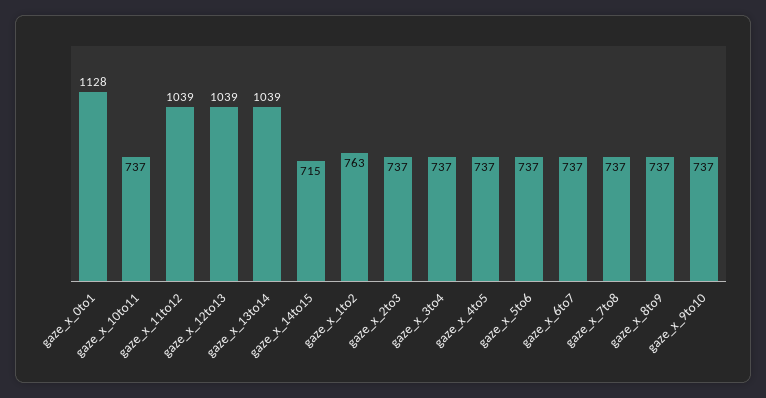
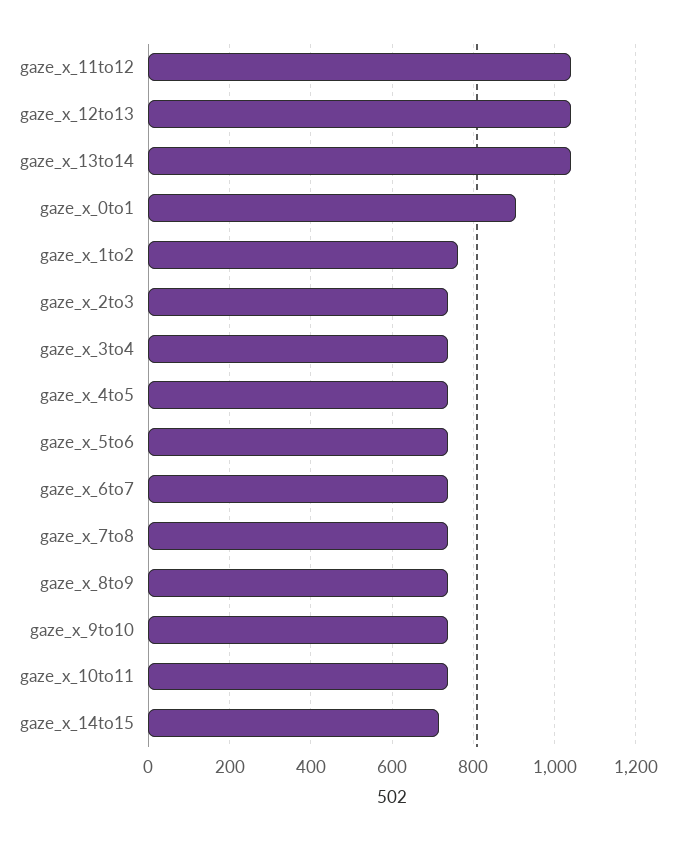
  {
-   "gaze_x_0to1": 1128,
+   "gaze_x_0to1": 900,
    "gaze_x_10to11": 737,
    "gaze_x_11to12": 1039,
    "gaze_x_12to13": 1039,
    "gaze_x_13to14": 1039,
    "gaze_x_14to15": 715,
    "gaze_x_1to2": 763,
    "gaze_x_2to3": 737,
    "gaze_x_3to4": 737,
    "gaze_x_4to5": 737,
    "gaze_x_5to6": 737,
    "gaze_x_6to7": 737,
    "gaze_x_7to8": 737,
    "gaze_x_8to9": 737,
    "gaze_x_9to10": 737
  }

